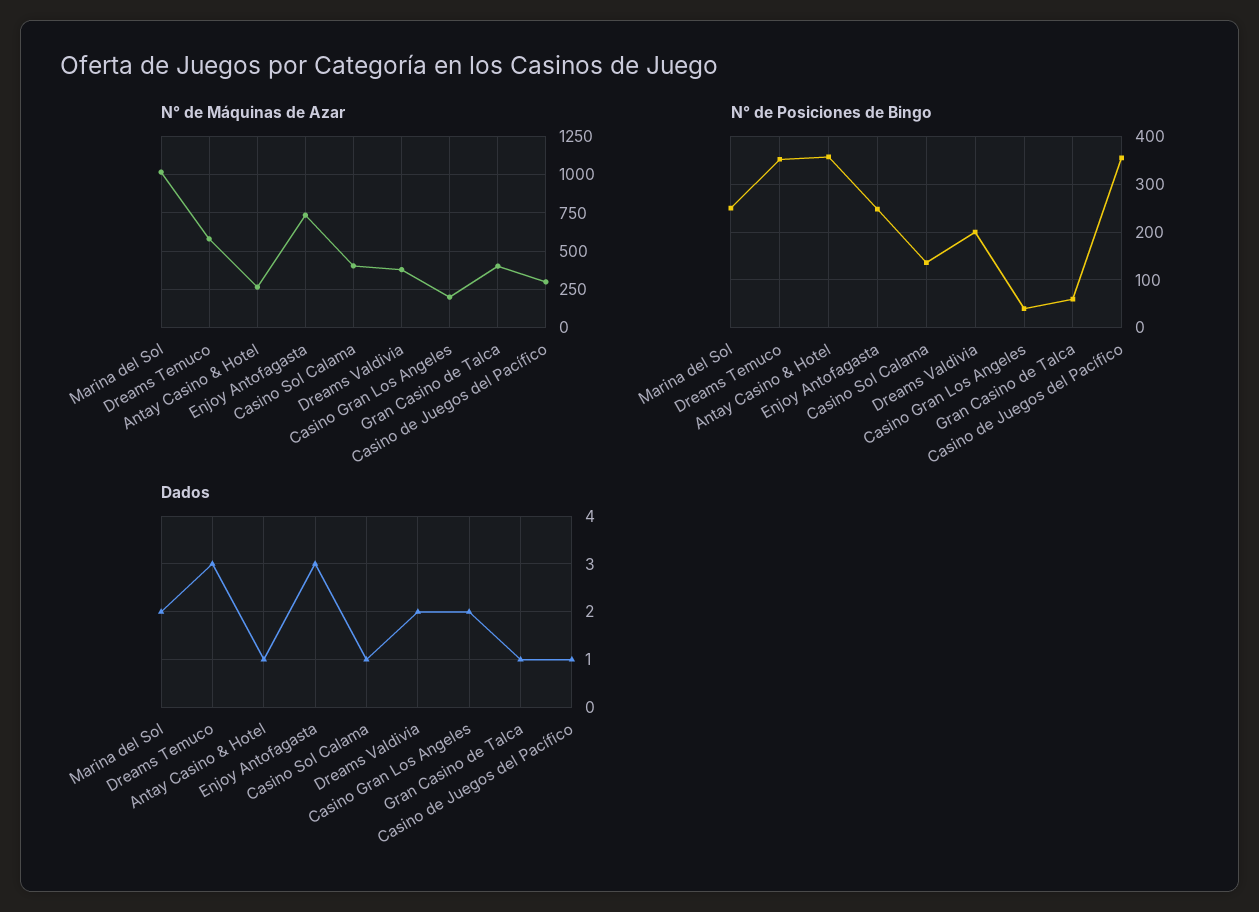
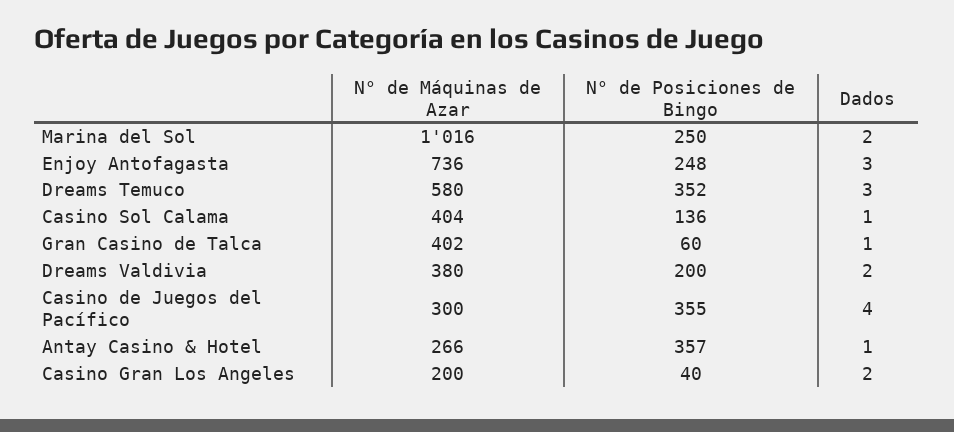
  {
    "N° de Máquinas de Azar": {
      "Marina del Sol": 1016,
      "Dreams Temuco": 580,
      "Antay Casino & Hotel": 266,
      "Enjoy Antofagasta": 736,
      "Casino Sol Calama": 404,
      "Dreams Valdivia": 380,
      "Casino Gran Los Angeles": 200,
      "Gran Casino de Talca": 402,
      "Casino de Juegos del Pacífico": 300
    },
    "N° de Posiciones de Bingo": {
      "Marina del Sol": 250,
      "Dreams Temuco": 352,
      "Antay Casino & Hotel": 357,
      "Enjoy Antofagasta": 248,
      "Casino Sol Calama": 136,
      "Dreams Valdivia": 200,
      "Casino Gran Los Angeles": 40,
      "Gran Casino de Talca": 60,
      "Casino de Juegos del Pacífico": 355
    },
    "Dados": {
      "Marina del Sol": 2,
      "Dreams Temuco": 3,
      "Antay Casino & Hotel": 1,
      "Enjoy Antofagasta": 3,
      "Casino Sol Calama": 1,
      "Dreams Valdivia": 2,
      "Casino Gran Los Angeles": 2,
      "Gran Casino de Talca": 1,
-     "Casino de Juegos del Pacífico": 1
+     "Casino de Juegos del Pacífico": 4
    }
  }

